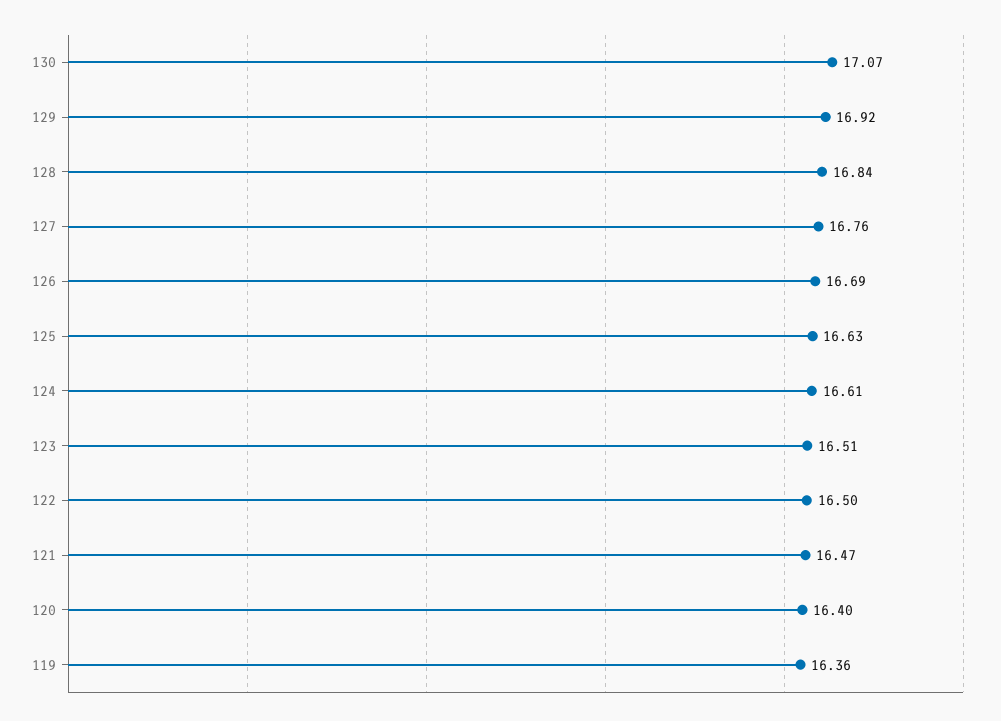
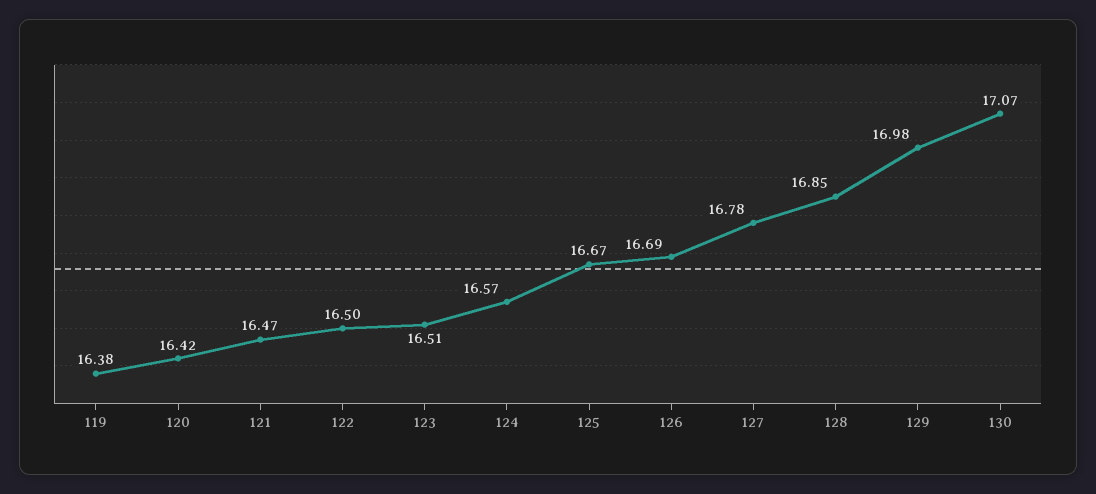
  {
    "130": 17.07,
-   "129": 16.92,
+   "129": 16.98,
-   "128": 16.84,
+   "128": 16.85,
-   "127": 16.76,
+   "127": 16.78,
    "126": 16.69,
-   "125": 16.63,
+   "125": 16.67,
-   "124": 16.61,
+   "124": 16.57,
    "123": 16.51,
    "122": 16.5,
    "121": 16.47,
-   "120": 16.4,
+   "120": 16.42,
-   "119": 16.36
+   "119": 16.38
  }

